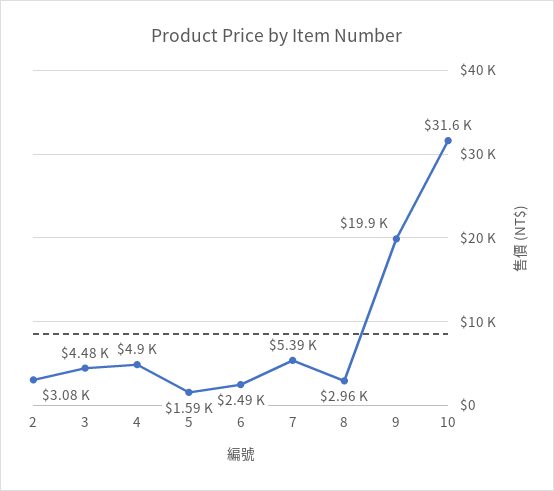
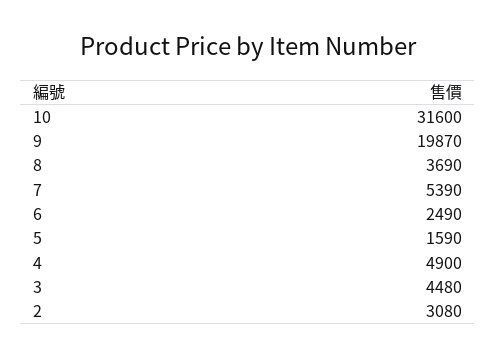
  {
    "2": 3080,
    "3": 4480,
    "4": 4900,
    "5": 1590,
    "6": 2490,
    "7": 5390,
-   "8": 2960,
+   "8": 3690,
-   "9": 19900,
+   "9": 19870,
    "10": 31600
  }

